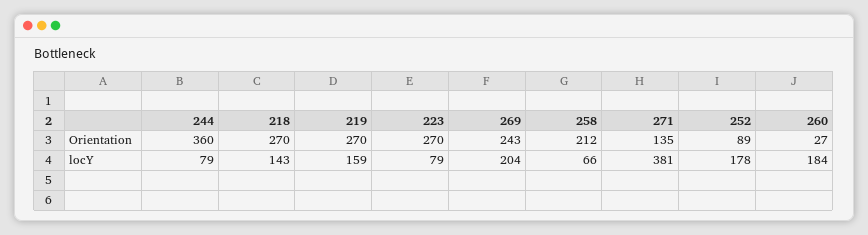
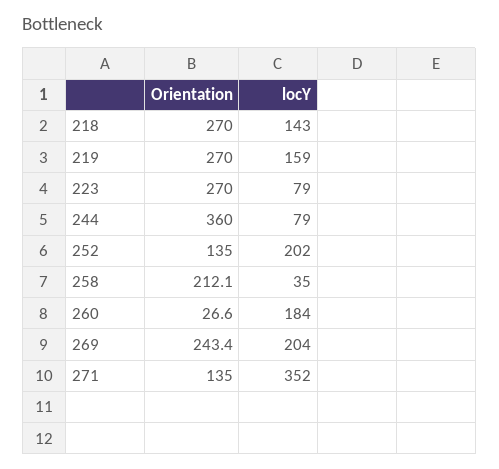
  {
    "244": {
      "Orientation": 360,
      "locY": 79
    },
    "218": {
      "Orientation": 270,
      "locY": 143
    },
    "219": {
      "Orientation": 270,
      "locY": 159
    },
    "223": {
      "Orientation": 270,
      "locY": 79
    },
    "269": {
      "Orientation": 243.4,
      "locY": 204
    },
    "258": {
      "Orientation": 212.1,
-     "locY": 66
+     "locY": 35
    },
    "271": {
      "Orientation": 135,
-     "locY": 381
+     "locY": 352
    },
    "252": {
-     "Orientation": 89,
+     "Orientation": 135,
-     "locY": 178
+     "locY": 202
    },
    "260": {
      "Orientation": 26.6,
      "locY": 184
    }
  }

